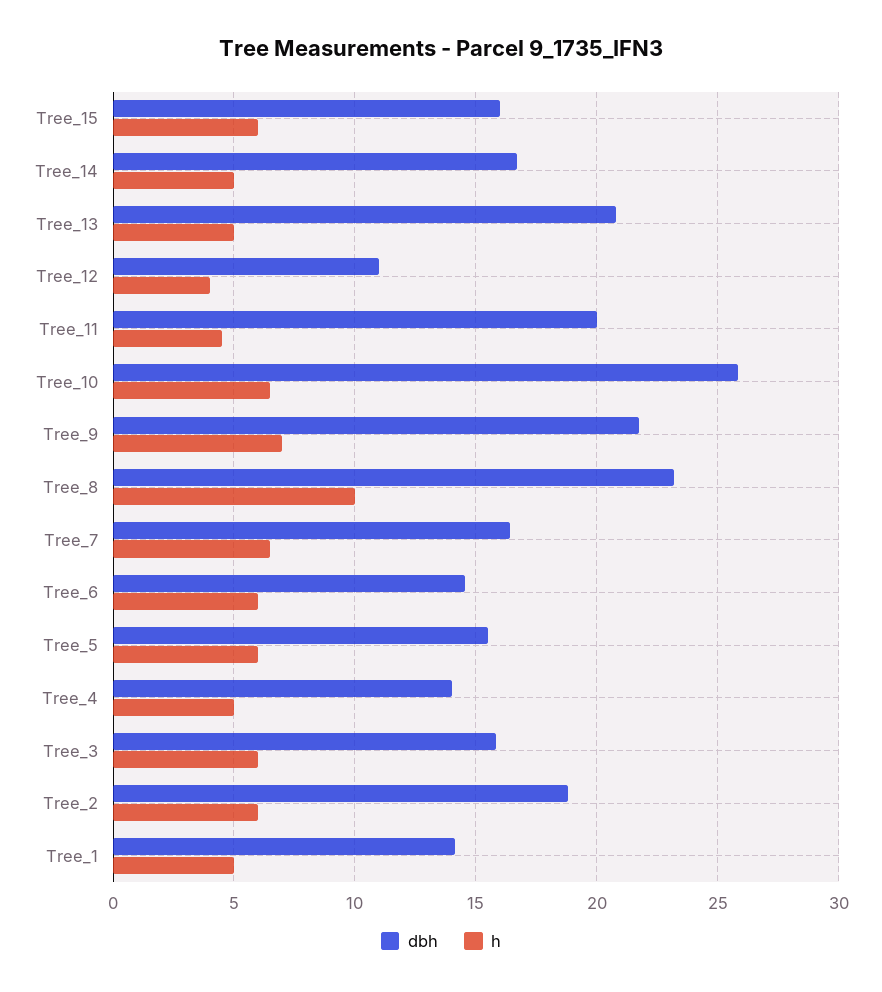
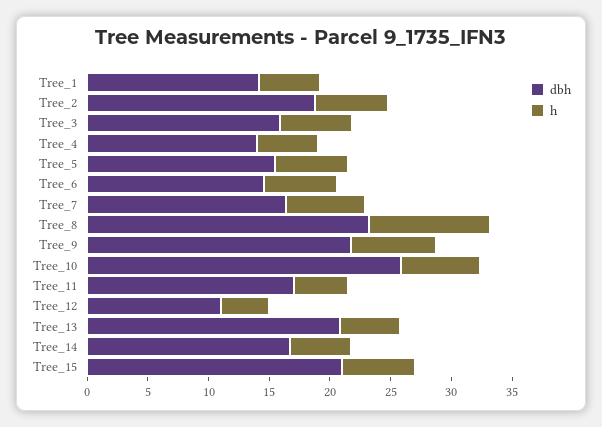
  {
    "dbh": {
-     "Tree_15": 16,
+     "Tree_15": 21,
      "Tree_14": 16.5,
      "Tree_13": 21,
      "Tree_12": 11,
-     "Tree_11": 20,
+     "Tree_11": 17,
      "Tree_10": 26,
      "Tree_9": 22,
      "Tree_8": 23,
      "Tree_7": 16.5,
      "Tree_6": 14.5,
      "Tree_5": 15.5,
      "Tree_4": 14,
      "Tree_3": 16,
      "Tree_2": 19,
      "Tree_1": 14
    },
    "h": {
      "Tree_15": 6,
      "Tree_14": 5,
      "Tree_13": 5,
      "Tree_12": 4,
      "Tree_11": 4.5,
      "Tree_10": 6.5,
      "Tree_9": 7,
      "Tree_8": 10,
      "Tree_7": 6.5,
      "Tree_6": 6,
      "Tree_5": 6,
      "Tree_4": 5,
      "Tree_3": 6,
      "Tree_2": 6,
      "Tree_1": 5
    }
  }

